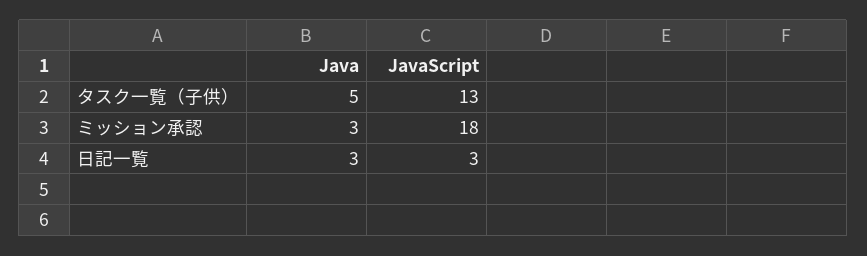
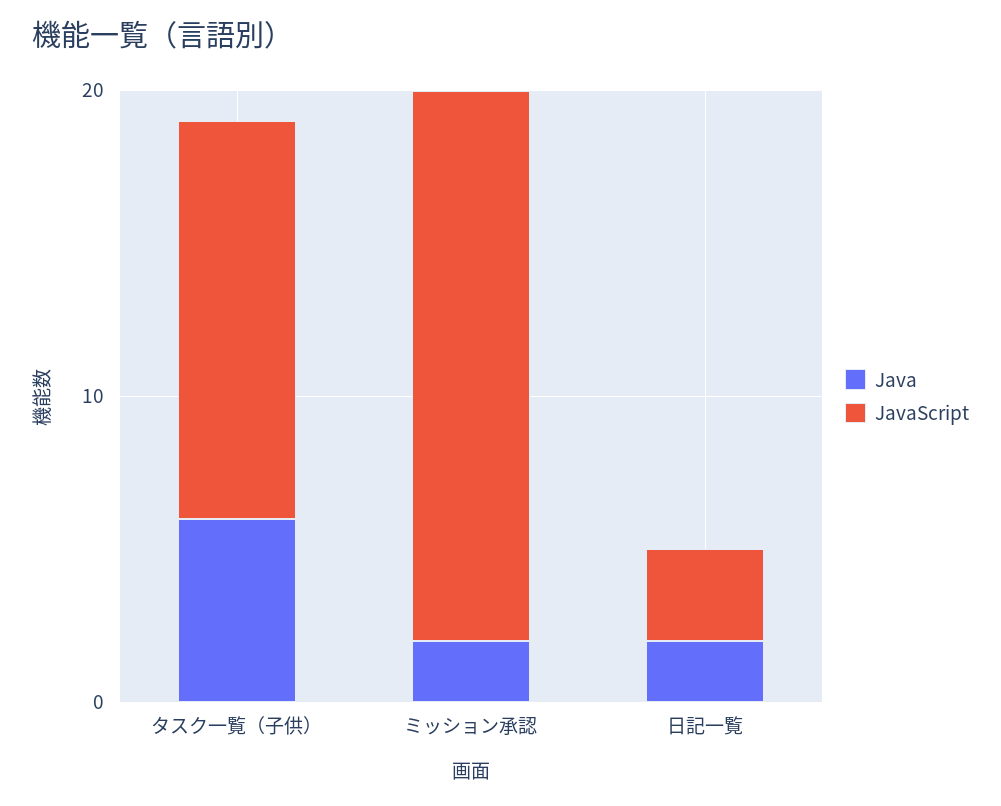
  {
    "Java": {
-     "タスク一覧（子供）": 5,
+     "タスク一覧（子供）": 6,
-     "ミッション承認": 3,
+     "ミッション承認": 2,
-     "日記一覧": 3
+     "日記一覧": 2
    },
    "JavaScript": {
      "タスク一覧（子供）": 13,
      "ミッション承認": 18,
      "日記一覧": 3
    }
  }

